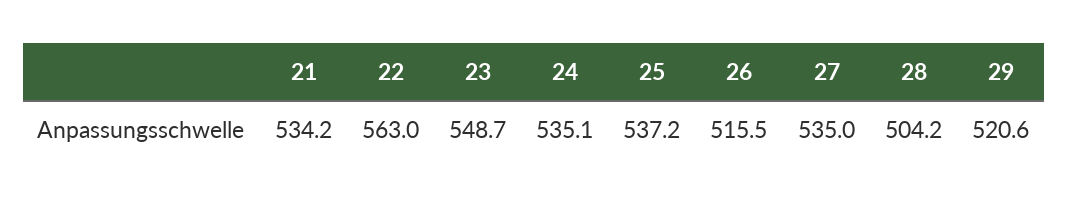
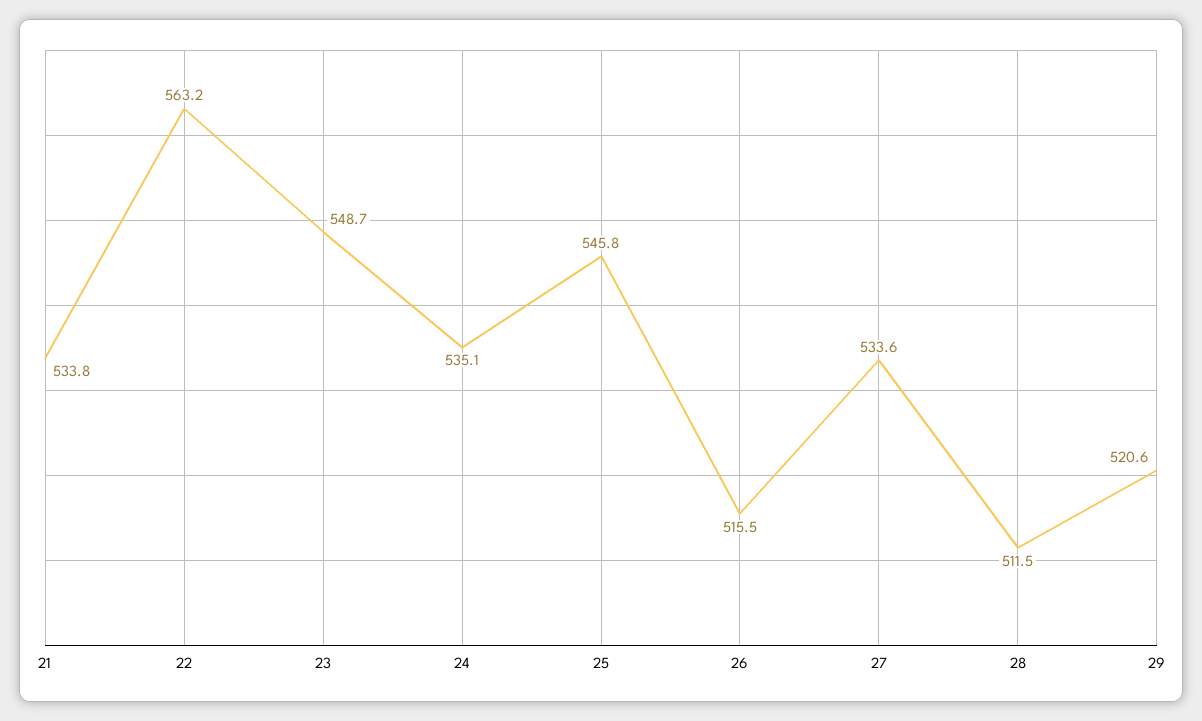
  {
-   "21": 534.2,
+   "21": 533.8,
-   "22": 563,
+   "22": 563.2,
    "23": 548.7,
    "24": 535.1,
-   "25": 537.2,
+   "25": 545.8,
    "26": 515.5,
-   "27": 535,
+   "27": 533.6,
-   "28": 504.2,
+   "28": 511.5,
    "29": 520.6
  }

